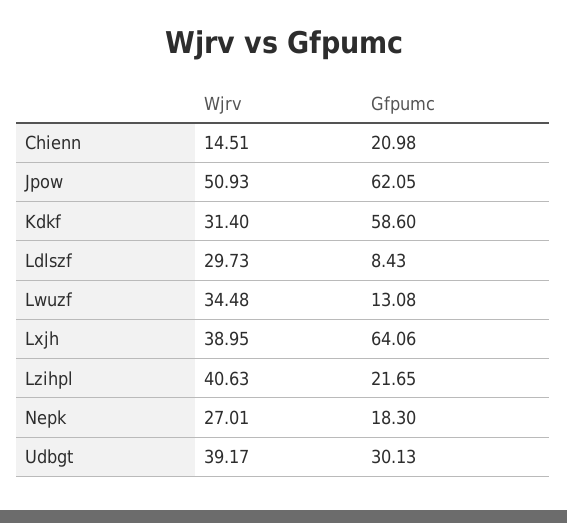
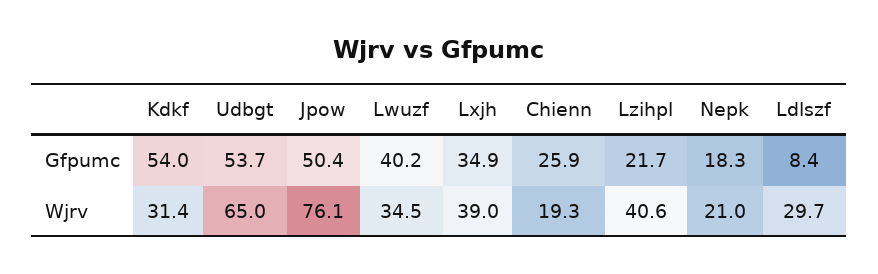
  {
    "Wjrv": {
-     "Chienn": 14.51,
+     "Chienn": 19.3,
-     "Jpow": 50.93,
+     "Jpow": 76.1,
      "Kdkf": 31.4,
      "Ldlszf": 29.73,
      "Lwuzf": 34.48,
      "Lxjh": 38.95,
      "Lzihpl": 40.63,
-     "Nepk": 27.01,
+     "Nepk": 21,
-     "Udbgt": 39.17
+     "Udbgt": 65
    },
    "Gfpumc": {
-     "Chienn": 20.98,
+     "Chienn": 25.9,
-     "Jpow": 62.05,
+     "Jpow": 50.4,
-     "Kdkf": 58.6,
+     "Kdkf": 54,
      "Ldlszf": 8.43,
-     "Lwuzf": 13.08,
+     "Lwuzf": 40.2,
-     "Lxjh": 64.06,
+     "Lxjh": 34.9,
      "Lzihpl": 21.65,
      "Nepk": 18.3,
-     "Udbgt": 30.13
+     "Udbgt": 53.7
    }
  }

